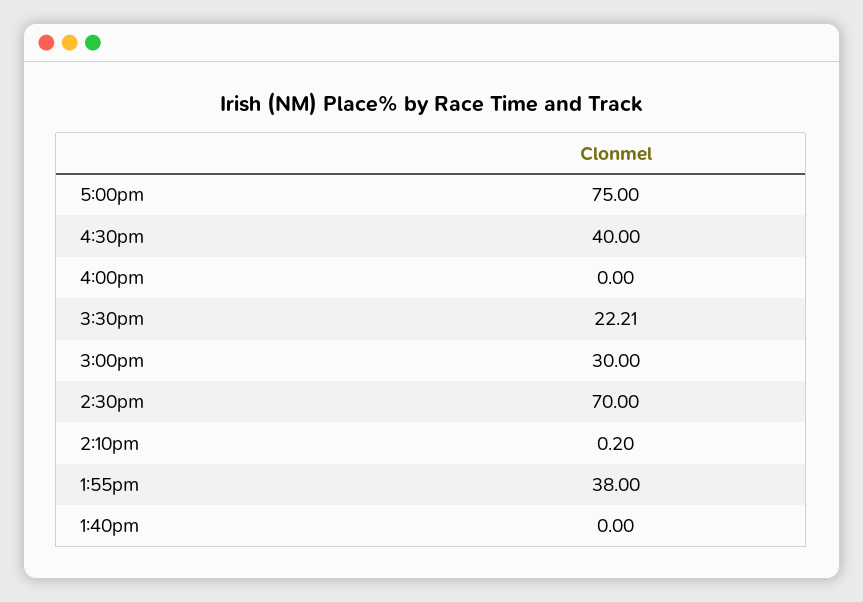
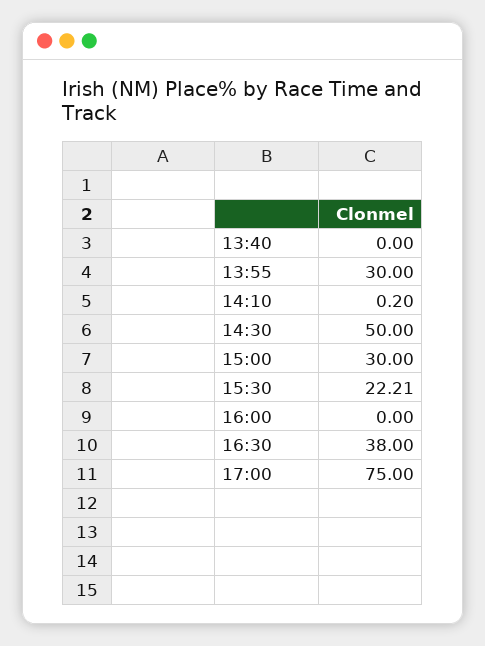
  {
    "5:00pm": 75,
-   "4:30pm": 40,
+   "4:30pm": 38,
    "4:00pm": 0,
    "3:30pm": 22.21,
    "3:00pm": 30,
-   "2:30pm": 70,
+   "2:30pm": 50,
    "2:10pm": 0.2,
-   "1:55pm": 38,
+   "1:55pm": 30,
    "1:40pm": 0
  }

